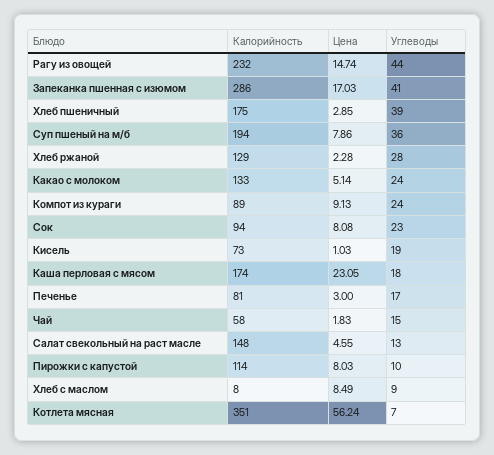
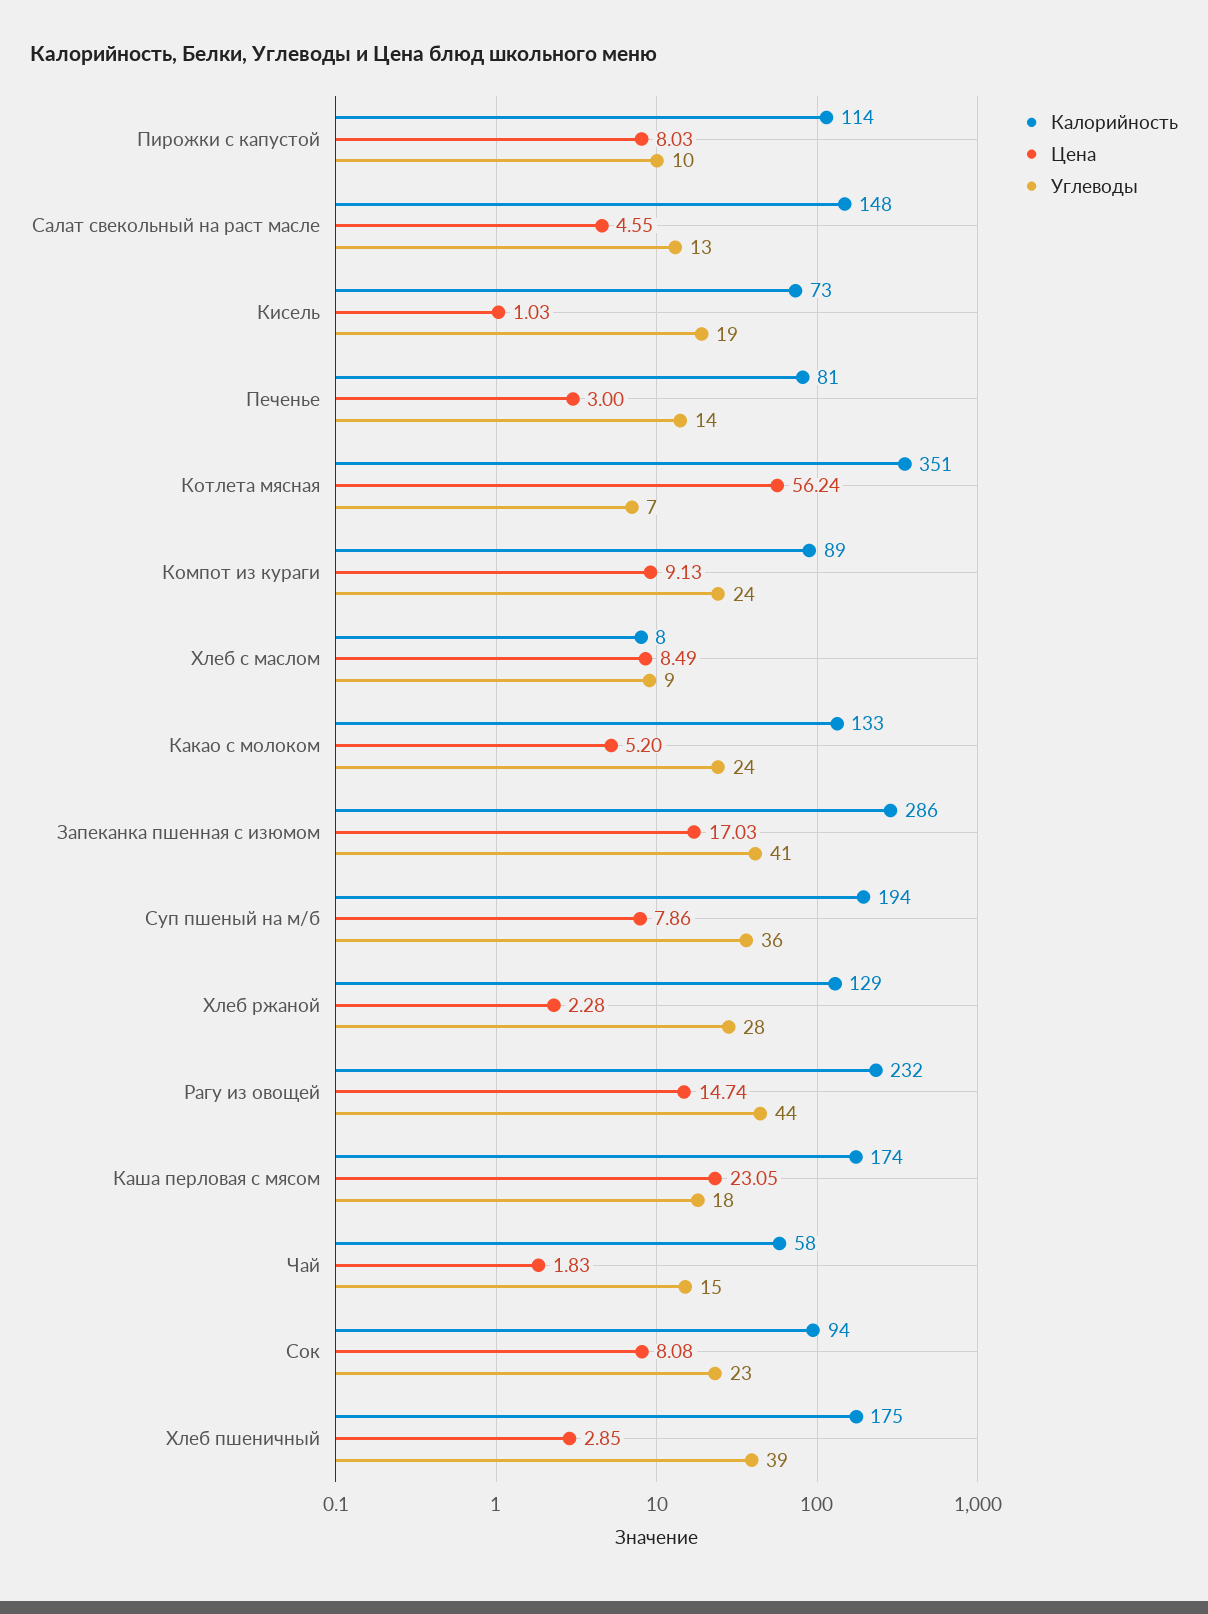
  {
    "Калорийность": {
      "Рагу из овощей": 232,
      "Запеканка пшенная с изюмом": 286,
      "Хлеб пшеничный": 175,
      "Суп пшеный на м/б": 194,
      "Хлеб ржаной": 129,
      "Какао с молоком": 133,
      "Компот из кураги": 89,
      "Сок": 94,
      "Кисель": 73,
      "Каша перловая с мясом": 174,
      "Печенье": 81,
      "Чай": 58,
      "Салат свекольный на раст масле": 148,
      "Пирожки с капустой": 114,
      "Хлеб с маслом": 8,
      "Котлета мясная": 351
    },
    "Цена": {
      "Рагу из овощей": 14.74,
      "Запеканка пшенная с изюмом": 17.03,
      "Хлеб пшеничный": 2.85,
      "Суп пшеный на м/б": 7.86,
      "Хлеб ржаной": 2.28,
-     "Какао с молоком": 5.14,
+     "Какао с молоком": 5.2,
      "Компот из кураги": 9.13,
      "Сок": 8.08,
      "Кисель": 1.03,
      "Каша перловая с мясом": 23.05,
      "Печенье": 3,
      "Чай": 1.83,
      "Салат свекольный на раст масле": 4.55,
      "Пирожки с капустой": 8.03,
      "Хлеб с маслом": 8.49,
      "Котлета мясная": 56.24
    },
    "Углеводы": {
      "Рагу из овощей": 44,
      "Запеканка пшенная с изюмом": 41,
      "Хлеб пшеничный": 39,
      "Суп пшеный на м/б": 36,
      "Хлеб ржаной": 28,
      "Какао с молоком": 24,
      "Компот из кураги": 24,
      "Сок": 23,
      "Кисель": 19,
      "Каша перловая с мясом": 18,
-     "Печенье": 17,
+     "Печенье": 14,
      "Чай": 15,
      "Салат свекольный на раст масле": 13,
      "Пирожки с капустой": 10,
      "Хлеб с маслом": 9,
      "Котлета мясная": 7
    }
  }

